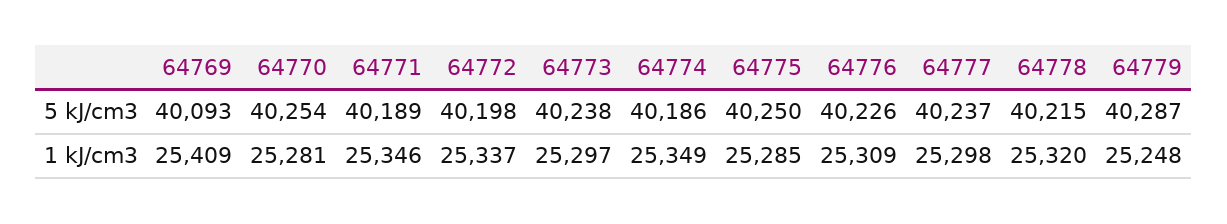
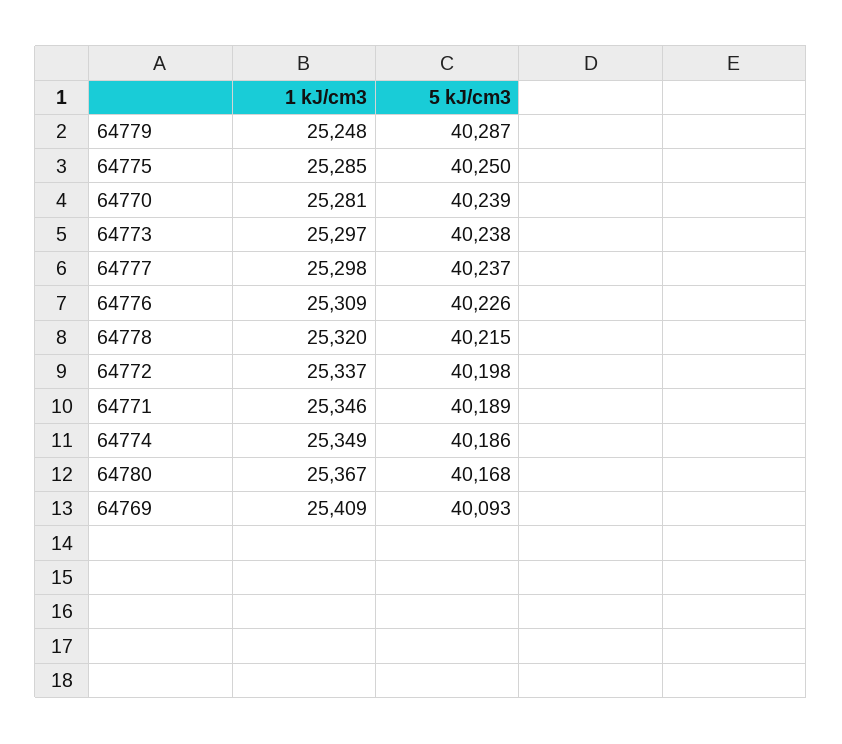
  {
    "64769": {
      "5 kJ/cm3": 40093,
      "1 kJ/cm3": 25409
    },
    "64770": {
-     "5 kJ/cm3": 40254,
+     "5 kJ/cm3": 40239,
      "1 kJ/cm3": 25281
    },
    "64771": {
      "5 kJ/cm3": 40189,
      "1 kJ/cm3": 25346
    },
    "64772": {
      "5 kJ/cm3": 40198,
      "1 kJ/cm3": 25337
    },
    "64773": {
      "5 kJ/cm3": 40238,
      "1 kJ/cm3": 25297
    },
    "64774": {
      "5 kJ/cm3": 40186,
      "1 kJ/cm3": 25349
    },
    "64775": {
      "5 kJ/cm3": 40250,
      "1 kJ/cm3": 25285
    },
    "64776": {
      "5 kJ/cm3": 40226,
      "1 kJ/cm3": 25309
    },
    "64777": {
      "5 kJ/cm3": 40237,
      "1 kJ/cm3": 25298
    },
    "64778": {
      "5 kJ/cm3": 40215,
      "1 kJ/cm3": 25320
    },
    "64779": {
      "5 kJ/cm3": 40287,
      "1 kJ/cm3": 25248
-   }
+   },
+   "64780": {
+     "1 kJ/cm3": 25367,
+     "5 kJ/cm3": 40168
+   }
  }

